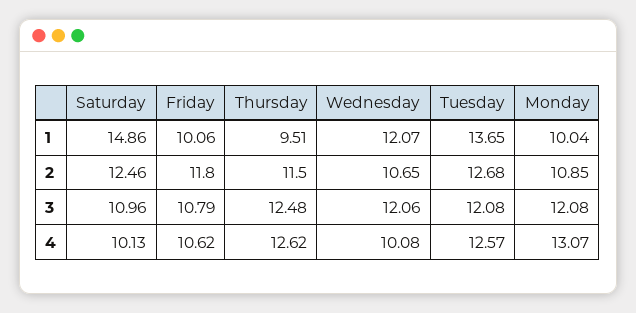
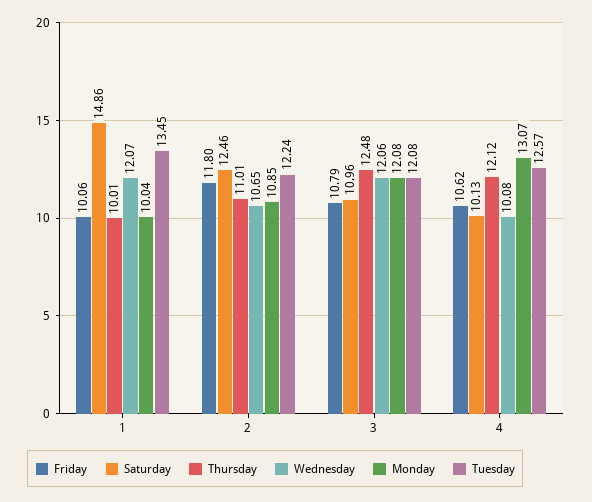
  {
    "Saturday": {
      "1": 14.86,
      "2": 12.46,
      "3": 10.96,
      "4": 10.13
    },
    "Friday": {
      "1": 10.06,
      "2": 11.8,
      "3": 10.79,
      "4": 10.62
    },
    "Thursday": {
-     "1": 9.51,
+     "1": 10.01,
-     "2": 11.5,
+     "2": 11.01,
      "3": 12.48,
-     "4": 12.62
+     "4": 12.12
    },
    "Wednesday": {
      "1": 12.07,
      "2": 10.65,
      "3": 12.06,
      "4": 10.08
    },
    "Tuesday": {
-     "1": 13.65,
+     "1": 13.45,
-     "2": 12.68,
+     "2": 12.24,
      "3": 12.08,
      "4": 12.57
    },
    "Monday": {
      "1": 10.04,
      "2": 10.85,
      "3": 12.08,
      "4": 13.07
    }
  }

